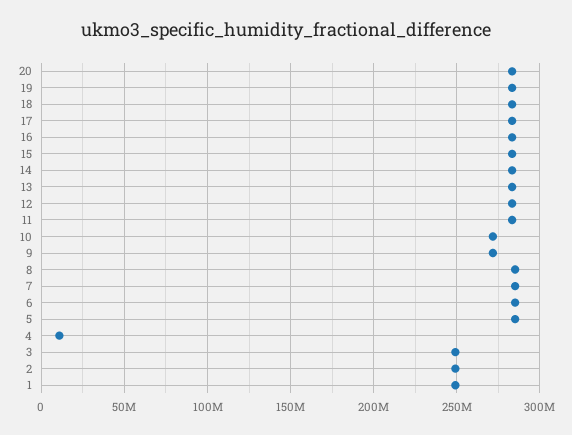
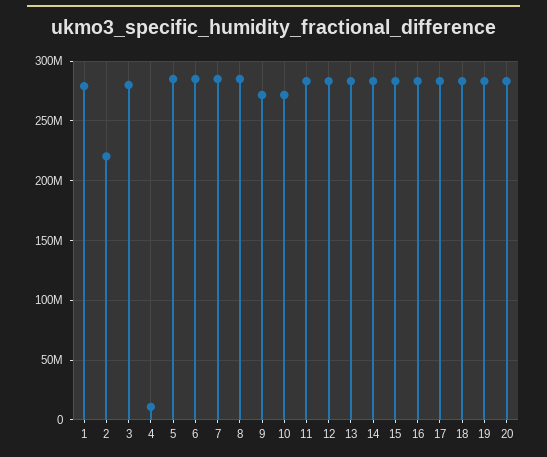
  {
    "20": 285000000,
    "19": 285000000,
    "18": 285000000,
    "17": 285000000,
    "16": 285000000,
    "15": 285000000,
    "14": 285000000,
    "13": 285000000,
    "12": 285000000,
    "11": 285000000,
    "10": 270000000,
    "9": 270000000,
    "8": 285000000,
    "7": 285000000,
    "6": 285000000,
    "5": 285000000,
    "4": 10000000,
-   "3": 250000000,
+   "3": 280000000,
-   "2": 250000000,
+   "2": 220000000,
-   "1": 250000000
+   "1": 280000000
  }

